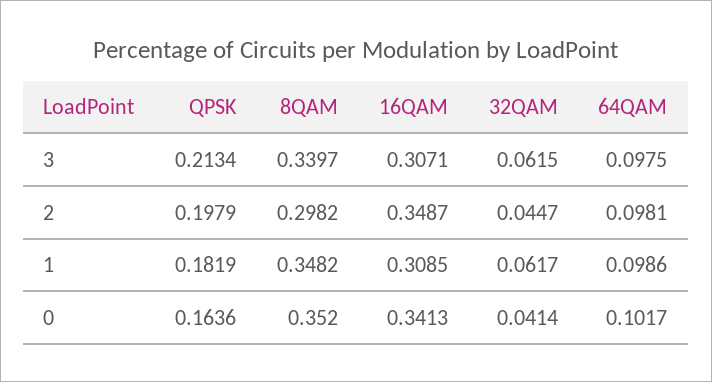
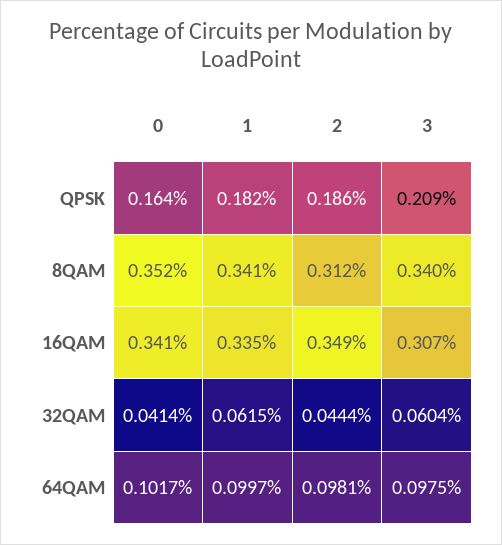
  {
    "QPSK": {
-     "3": 0.2134,
+     "3": 0.209,
-     "2": 0.1979,
+     "2": 0.186,
      "1": 0.1819,
      "0": 0.1636
    },
    "8QAM": {
      "3": 0.3397,
-     "2": 0.2982,
+     "2": 0.312,
-     "1": 0.3482,
+     "1": 0.341,
      "0": 0.352
    },
    "16QAM": {
      "3": 0.3071,
      "2": 0.3487,
-     "1": 0.3085,
+     "1": 0.335,
      "0": 0.3413
    },
    "32QAM": {
-     "3": 0.0615,
+     "3": 0.0604,
-     "2": 0.0447,
+     "2": 0.0444,
-     "1": 0.0617,
+     "1": 0.0615,
      "0": 0.0414
    },
    "64QAM": {
      "3": 0.0975,
      "2": 0.0981,
-     "1": 0.0986,
+     "1": 0.0997,
      "0": 0.1017
    }
  }

